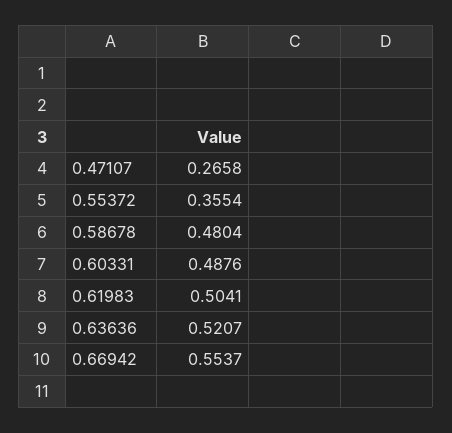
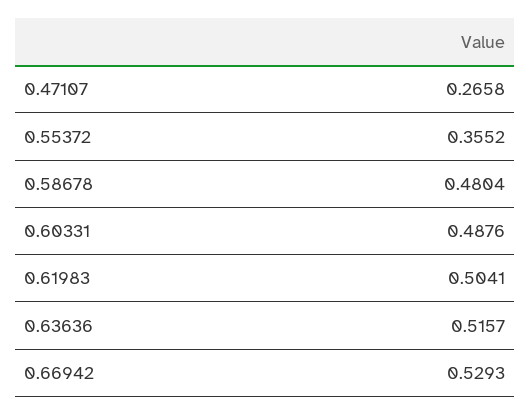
  {
    "0.47107": 0.2658,
-   "0.55372": 0.3554,
+   "0.55372": 0.3552,
    "0.58678": 0.4804,
    "0.60331": 0.4876,
    "0.61983": 0.5041,
-   "0.63636": 0.5207,
+   "0.63636": 0.5157,
-   "0.66942": 0.5537
+   "0.66942": 0.5293
  }

